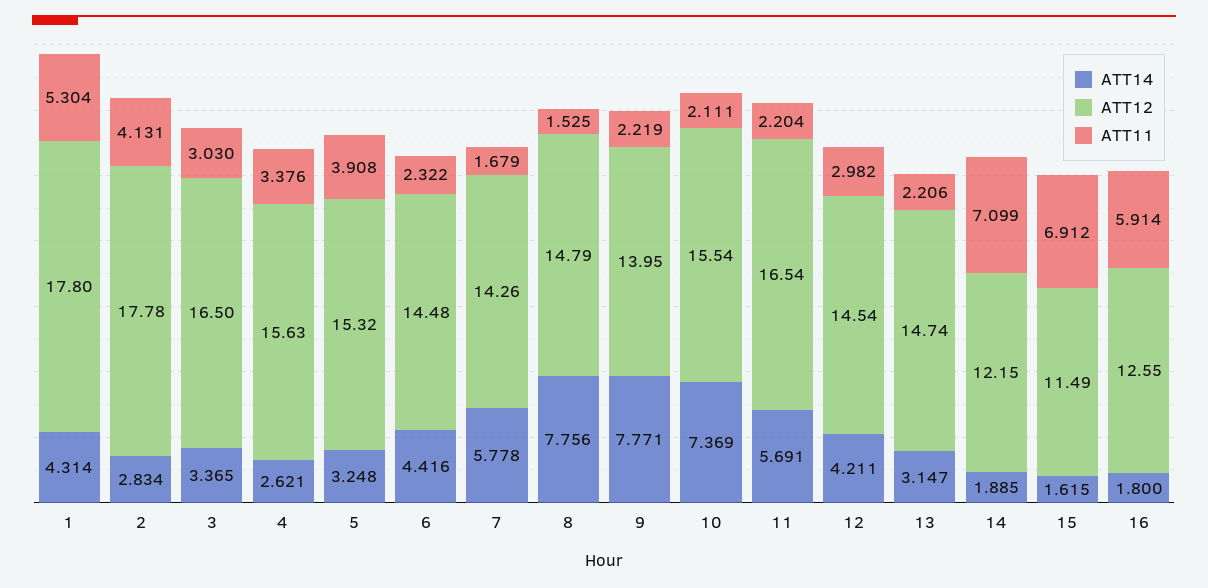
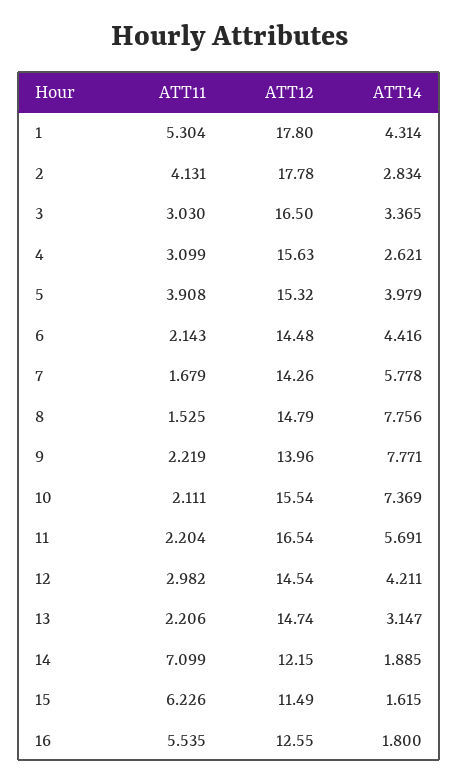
  {
    "ATT14": {
      "1": 4.314,
      "2": 2.834,
      "3": 3.365,
      "4": 2.621,
-     "5": 3.248,
+     "5": 3.979,
      "6": 4.416,
      "7": 5.778,
      "8": 7.756,
      "9": 7.771,
      "10": 7.369,
      "11": 5.691,
      "12": 4.211,
      "13": 3.147,
      "14": 1.885,
      "15": 1.615,
      "16": 1.8
    },
    "ATT12": {
      "1": 17.8,
      "2": 17.78,
      "3": 16.5,
      "4": 15.63,
      "5": 15.32,
      "6": 14.48,
      "7": 14.26,
      "8": 14.79,
-     "9": 13.95,
+     "9": 13.96,
      "10": 15.54,
      "11": 16.54,
      "12": 14.54,
      "13": 14.74,
      "14": 12.15,
      "15": 11.49,
      "16": 12.55
    },
    "ATT11": {
      "1": 5.304,
      "2": 4.131,
      "3": 3.03,
-     "4": 3.376,
+     "4": 3.099,
      "5": 3.908,
-     "6": 2.322,
+     "6": 2.143,
      "7": 1.679,
      "8": 1.525,
      "9": 2.219,
      "10": 2.111,
      "11": 2.204,
      "12": 2.982,
      "13": 2.206,
      "14": 7.099,
-     "15": 6.912,
+     "15": 6.226,
-     "16": 5.914
+     "16": 5.535
    }
  }

